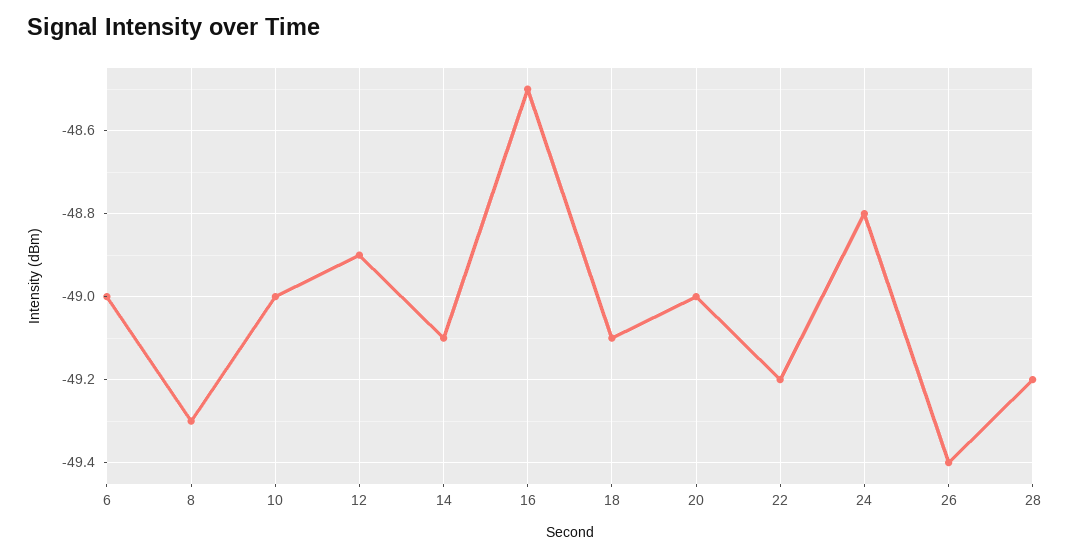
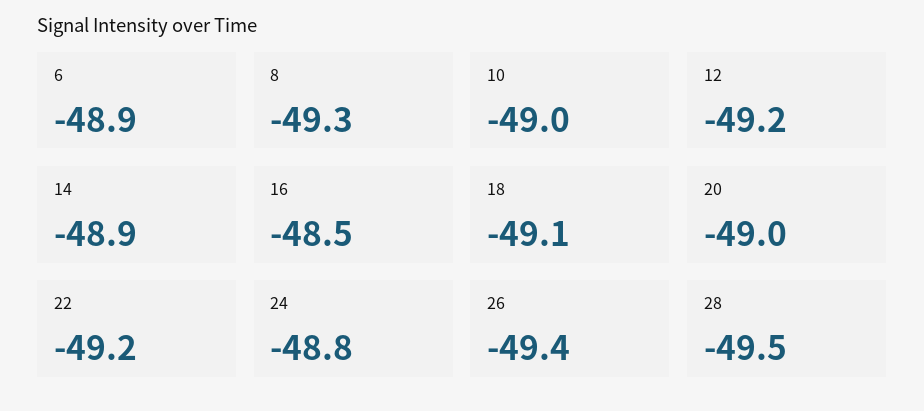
  {
-   "6": -49,
+   "6": -48.9,
    "8": -49.3,
    "10": -49,
-   "12": -48.9,
+   "12": -49.2,
-   "14": -49.1,
+   "14": -48.9,
    "16": -48.5,
    "18": -49.1,
    "20": -49,
    "22": -49.2,
    "24": -48.8,
    "26": -49.4,
-   "28": -49.2
+   "28": -49.5
  }

